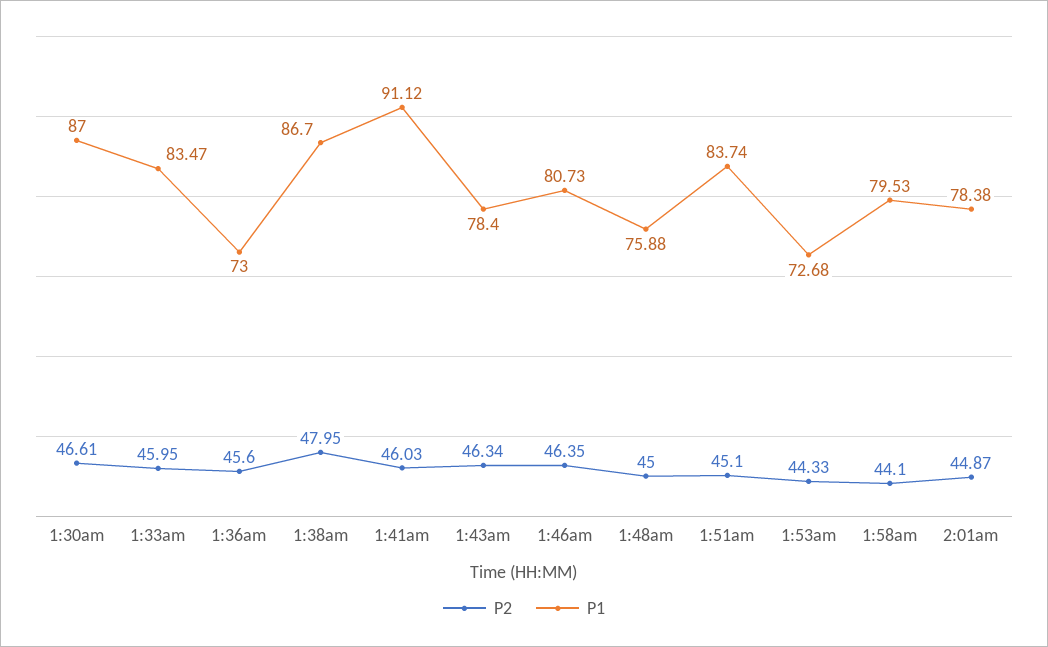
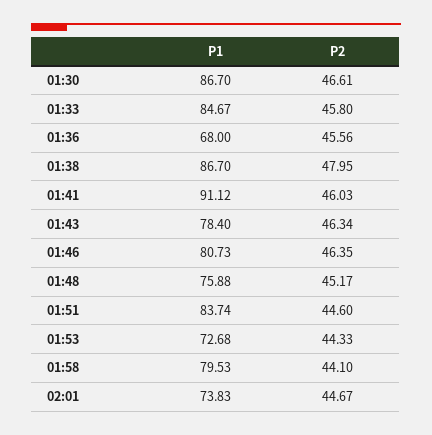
  {
    "P2": {
      "1:30am": 46.61,
-     "1:33am": 45.95,
+     "1:33am": 45.8,
-     "1:36am": 45.6,
+     "1:36am": 45.56,
      "1:38am": 47.95,
      "1:41am": 46.03,
      "1:43am": 46.34,
      "1:46am": 46.35,
-     "1:48am": 45,
+     "1:48am": 45.17,
-     "1:51am": 45.1,
+     "1:51am": 44.6,
      "1:53am": 44.33,
      "1:58am": 44.1,
-     "2:01am": 44.87
+     "2:01am": 44.67
    },
    "P1": {
-     "1:30am": 87,
+     "1:30am": 86.7,
-     "1:33am": 83.47,
+     "1:33am": 84.67,
-     "1:36am": 73,
+     "1:36am": 68,
      "1:38am": 86.7,
      "1:41am": 91.12,
      "1:43am": 78.4,
      "1:46am": 80.73,
      "1:48am": 75.88,
      "1:51am": 83.74,
      "1:53am": 72.68,
      "1:58am": 79.53,
-     "2:01am": 78.38
+     "2:01am": 73.83
    }
  }

